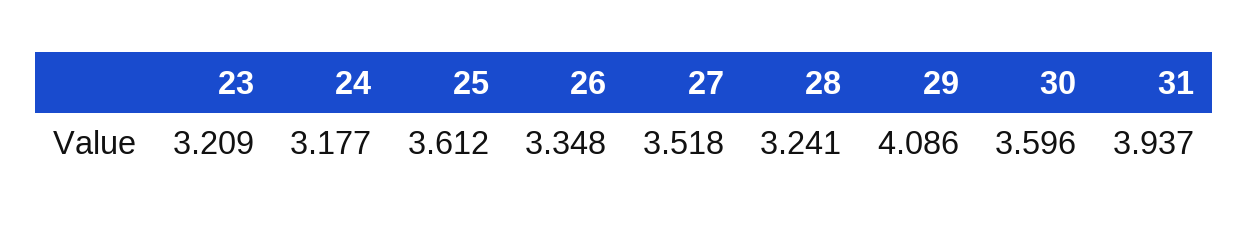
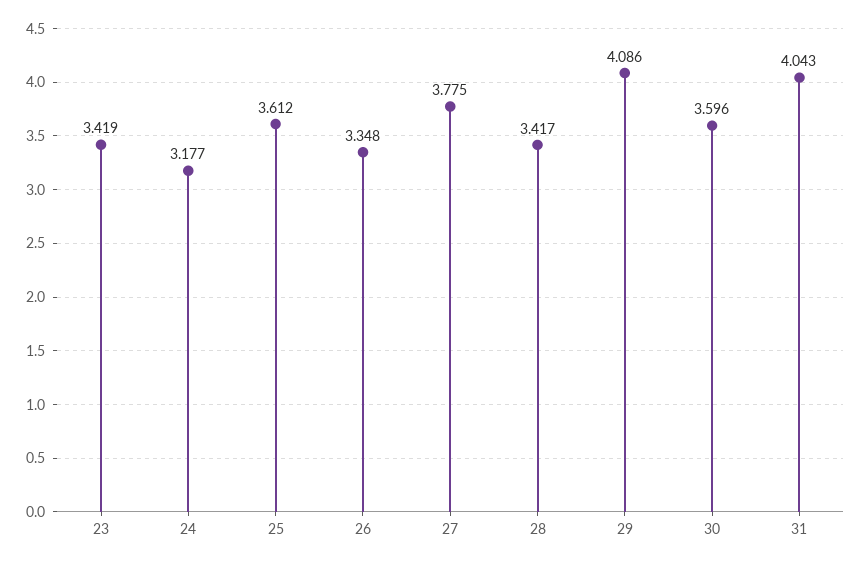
  {
-   "23": 3.209,
+   "23": 3.419,
    "24": 3.177,
    "25": 3.612,
    "26": 3.348,
-   "27": 3.518,
+   "27": 3.775,
-   "28": 3.241,
+   "28": 3.417,
    "29": 4.086,
    "30": 3.596,
-   "31": 3.937
+   "31": 4.043
  }

